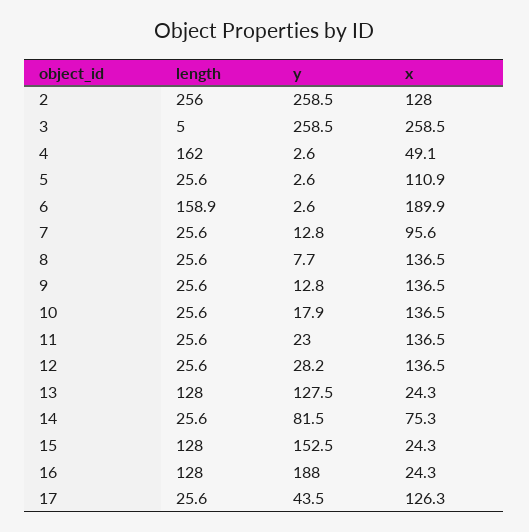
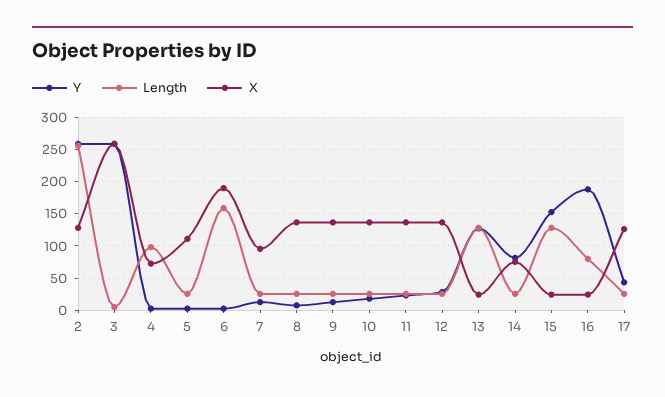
  {
    "length": {
      "2": 256,
      "3": 5,
-     "4": 162,
+     "4": 100,
      "5": 25.6,
      "6": 158.9,
      "7": 25.6,
      "8": 25.6,
      "9": 25.6,
      "10": 25.6,
      "11": 25.6,
      "12": 25.6,
      "13": 128,
      "14": 25.6,
      "15": 128,
-     "16": 128,
+     "16": 80,
      "17": 25.6
    },
    "y": {
      "2": 258.5,
      "3": 258.5,
      "4": 2.6,
      "5": 2.6,
      "6": 2.6,
      "7": 12.8,
      "8": 7.7,
      "9": 12.8,
      "10": 17.9,
      "11": 23,
      "12": 28.2,
      "13": 127.5,
      "14": 81.5,
      "15": 152.5,
      "16": 188,
      "17": 43.5
    },
    "x": {
      "2": 128,
      "3": 258.5,
-     "4": 49.1,
+     "4": 70,
      "5": 110.9,
      "6": 189.9,
      "7": 95.6,
      "8": 136.5,
      "9": 136.5,
      "10": 136.5,
      "11": 136.5,
      "12": 136.5,
      "13": 24.3,
      "14": 75.3,
      "15": 24.3,
      "16": 24.3,
      "17": 126.3
    }
  }

